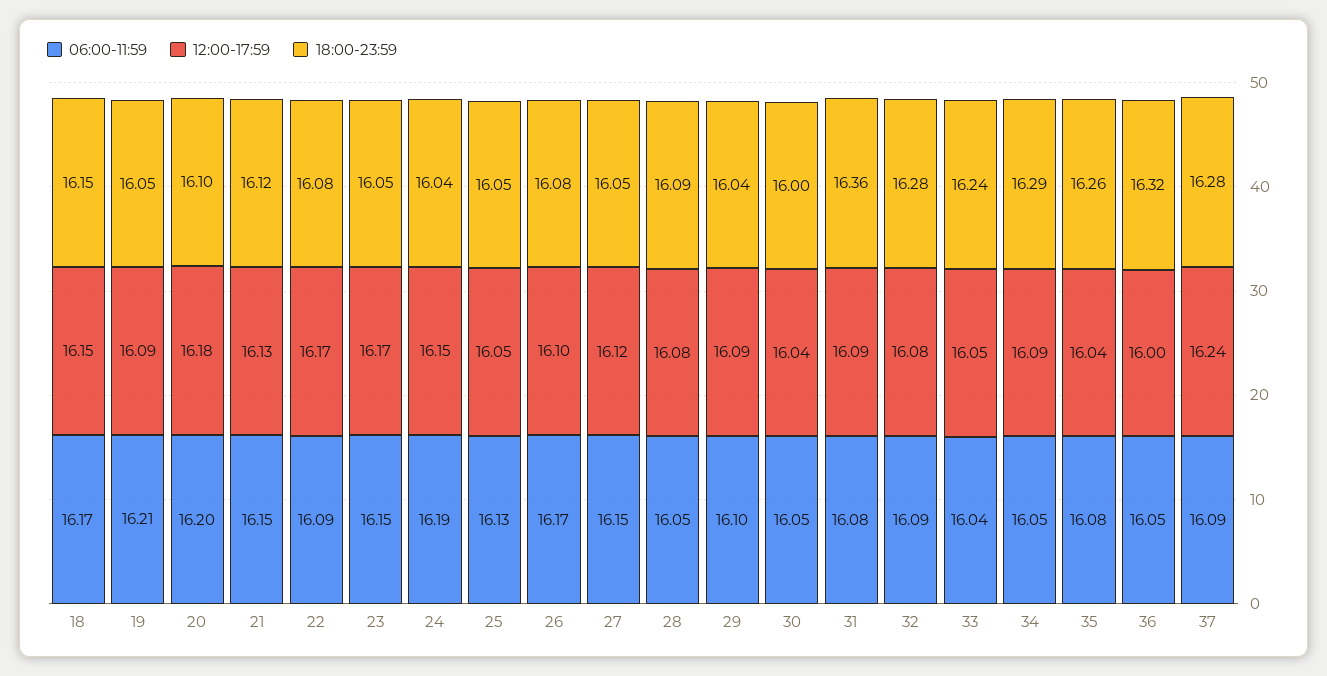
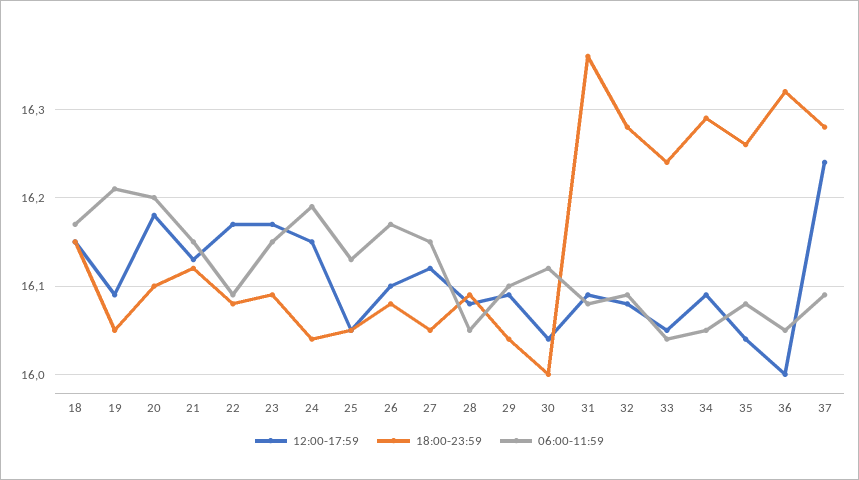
  {
    "06:00-11:59": {
      "18": 16.17,
      "19": 16.21,
      "20": 16.2,
      "21": 16.15,
      "22": 16.09,
      "23": 16.15,
      "24": 16.19,
      "25": 16.13,
      "26": 16.17,
      "27": 16.15,
      "28": 16.05,
      "29": 16.1,
-     "30": 16.05,
+     "30": 16.12,
      "31": 16.08,
      "32": 16.09,
      "33": 16.04,
      "34": 16.05,
      "35": 16.08,
      "36": 16.05,
      "37": 16.09
    },
    "12:00-17:59": {
      "18": 16.15,
      "19": 16.09,
      "20": 16.18,
      "21": 16.13,
      "22": 16.17,
      "23": 16.17,
      "24": 16.15,
      "25": 16.05,
      "26": 16.1,
      "27": 16.12,
      "28": 16.08,
      "29": 16.09,
      "30": 16.04,
      "31": 16.09,
      "32": 16.08,
      "33": 16.05,
      "34": 16.09,
      "35": 16.04,
      "36": 16,
      "37": 16.24
    },
    "18:00-23:59": {
      "18": 16.15,
      "19": 16.05,
      "20": 16.1,
      "21": 16.12,
      "22": 16.08,
-     "23": 16.05,
+     "23": 16.09,
      "24": 16.04,
      "25": 16.05,
      "26": 16.08,
      "27": 16.05,
      "28": 16.09,
      "29": 16.04,
      "30": 16,
      "31": 16.36,
      "32": 16.28,
      "33": 16.24,
      "34": 16.29,
      "35": 16.26,
      "36": 16.32,
      "37": 16.28
    }
  }

